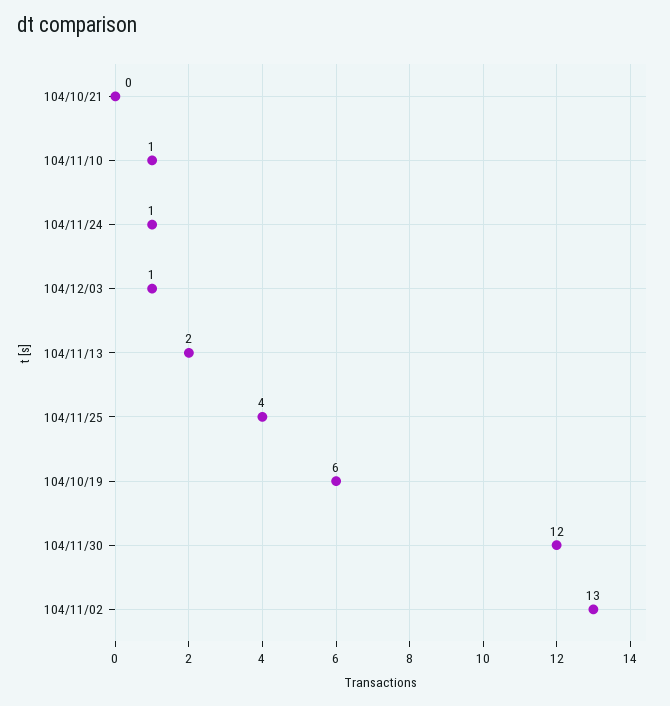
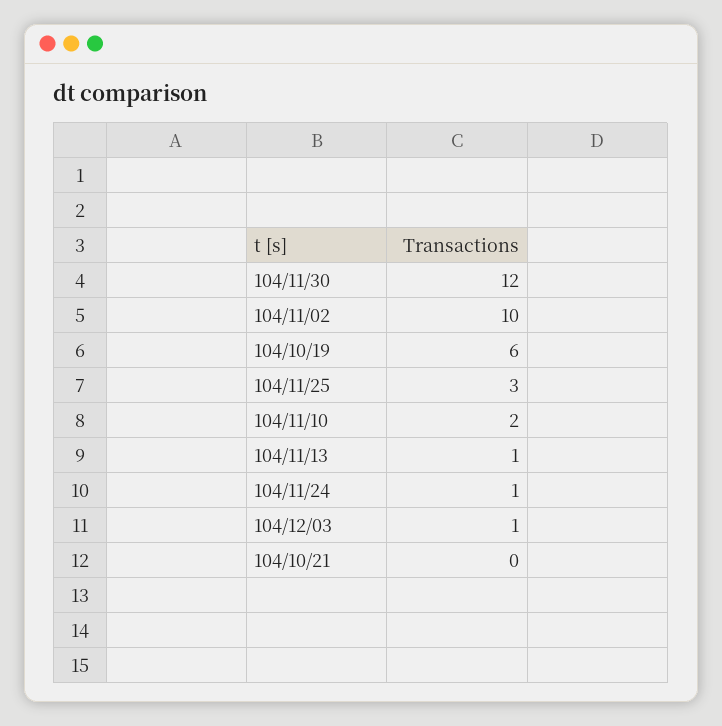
  {
    "104/10/21": 0,
-   "104/11/10": 1,
+   "104/11/10": 2,
    "104/11/24": 1,
    "104/12/03": 1,
-   "104/11/13": 2,
+   "104/11/13": 1,
-   "104/11/25": 4,
+   "104/11/25": 3,
    "104/10/19": 6,
    "104/11/30": 12,
-   "104/11/02": 13
+   "104/11/02": 10
  }

